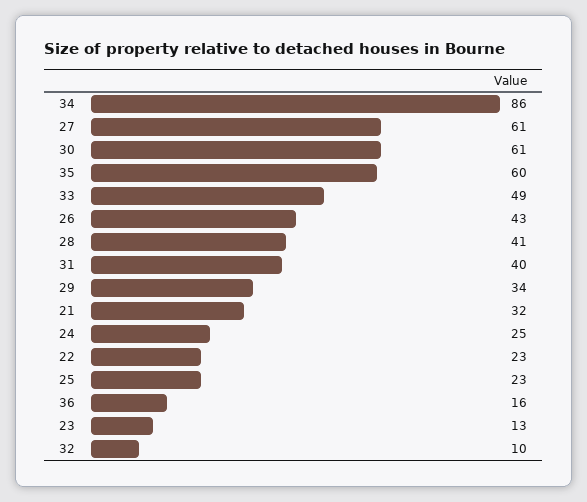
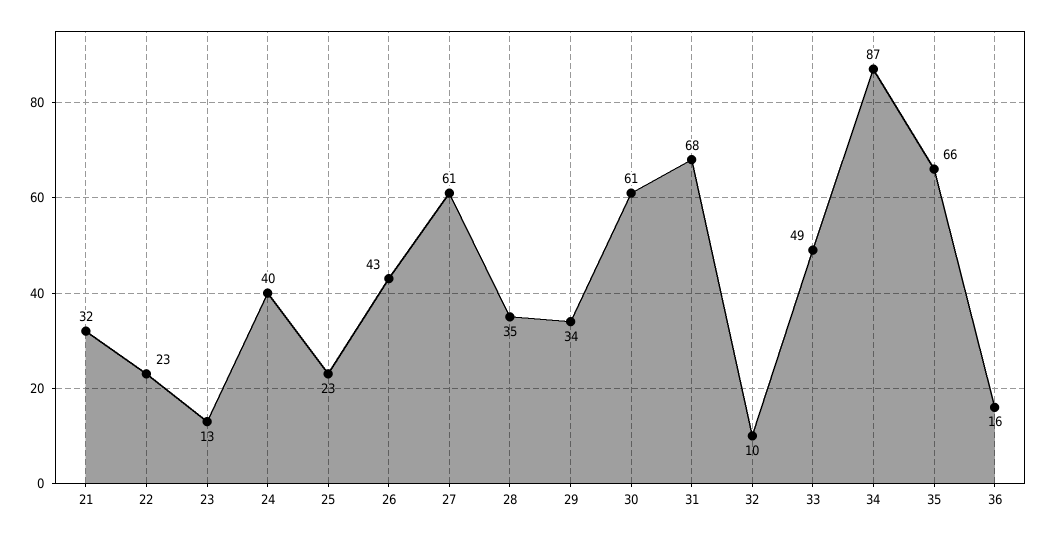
  {
-   "34": 86,
+   "34": 87,
    "27": 61,
    "30": 61,
-   "35": 60,
+   "35": 66,
    "33": 49,
    "26": 43,
-   "28": 41,
+   "28": 35,
-   "31": 40,
+   "31": 68,
    "29": 34,
    "21": 32,
-   "24": 25,
+   "24": 40,
    "22": 23,
    "25": 23,
    "36": 16,
    "23": 13,
    "32": 10
  }

